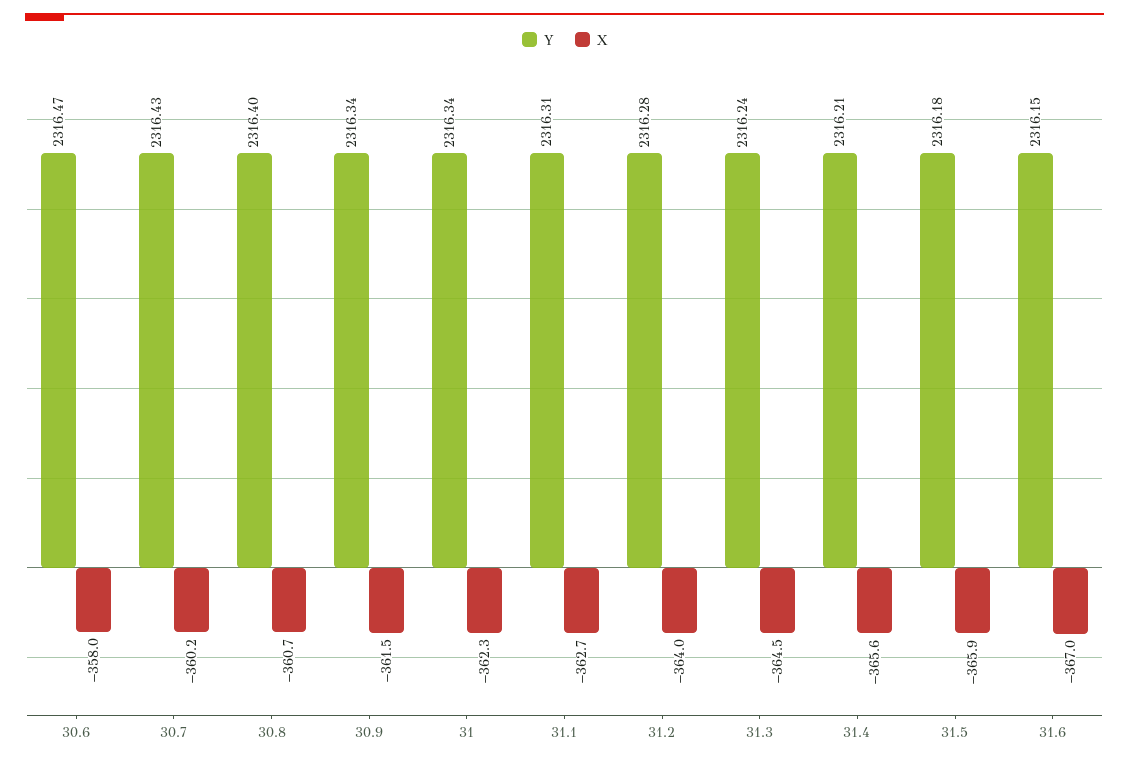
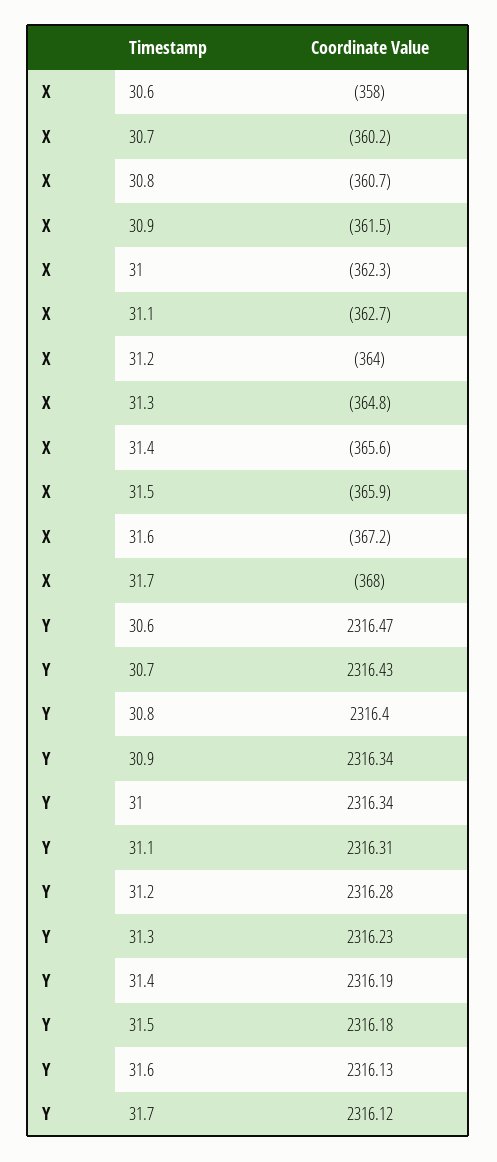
  {
    "Y": {
      "30.6": 2316.47,
      "30.7": 2316.43,
      "30.8": 2316.4,
      "30.9": 2316.34,
      "31": 2316.34,
      "31.1": 2316.31,
      "31.2": 2316.28,
-     "31.3": 2316.24,
+     "31.3": 2316.23,
-     "31.4": 2316.21,
+     "31.4": 2316.19,
      "31.5": 2316.18,
-     "31.6": 2316.15
+     "31.6": 2316.13,
+     "31.7": 2316.12
    },
    "X": {
      "30.6": -358,
      "30.7": -360.2,
      "30.8": -360.7,
      "30.9": -361.5,
      "31": -362.3,
      "31.1": -362.7,
      "31.2": -364,
-     "31.3": -364.5,
+     "31.3": -364.8,
      "31.4": -365.6,
      "31.5": -365.9,
-     "31.6": -367
+     "31.6": -367.2,
+     "31.7": -368
    }
  }

